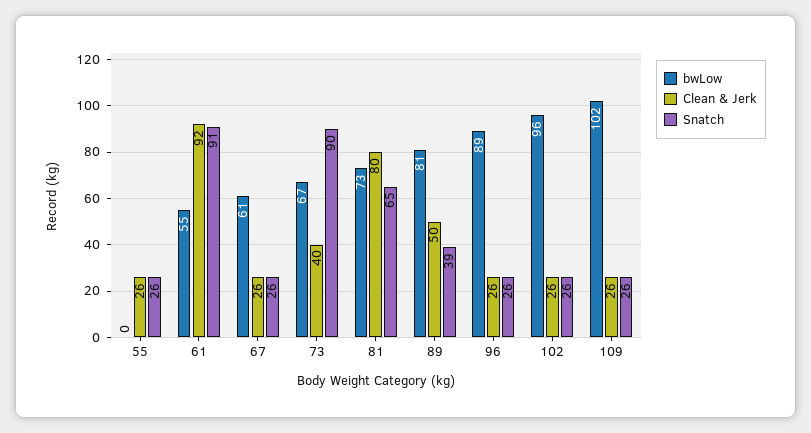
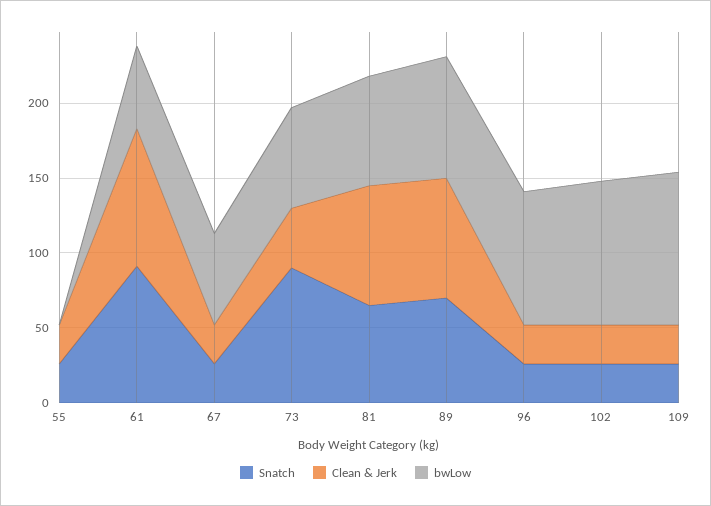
  {
    "bwLow": {
      "55": 0,
      "61": 55,
      "67": 61,
      "73": 67,
      "81": 73,
      "89": 81,
      "96": 89,
      "102": 96,
      "109": 102
    },
    "Clean & Jerk": {
      "55": 26,
      "61": 92,
      "67": 26,
      "73": 40,
      "81": 80,
-     "89": 50,
+     "89": 80,
      "96": 26,
      "102": 26,
      "109": 26
    },
    "Snatch": {
      "55": 26,
      "61": 91,
      "67": 26,
      "73": 90,
      "81": 65,
-     "89": 39,
+     "89": 70,
      "96": 26,
      "102": 26,
      "109": 26
    }
  }

